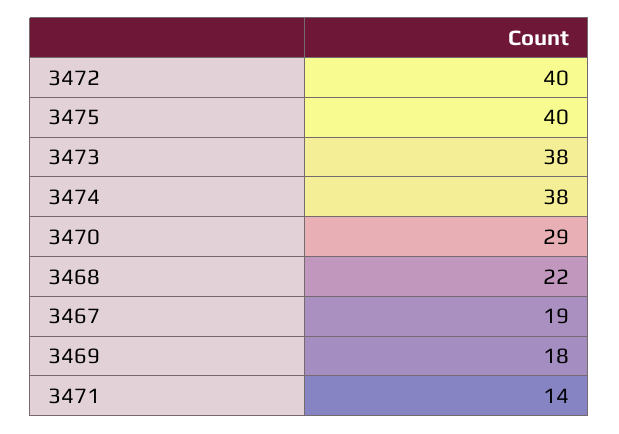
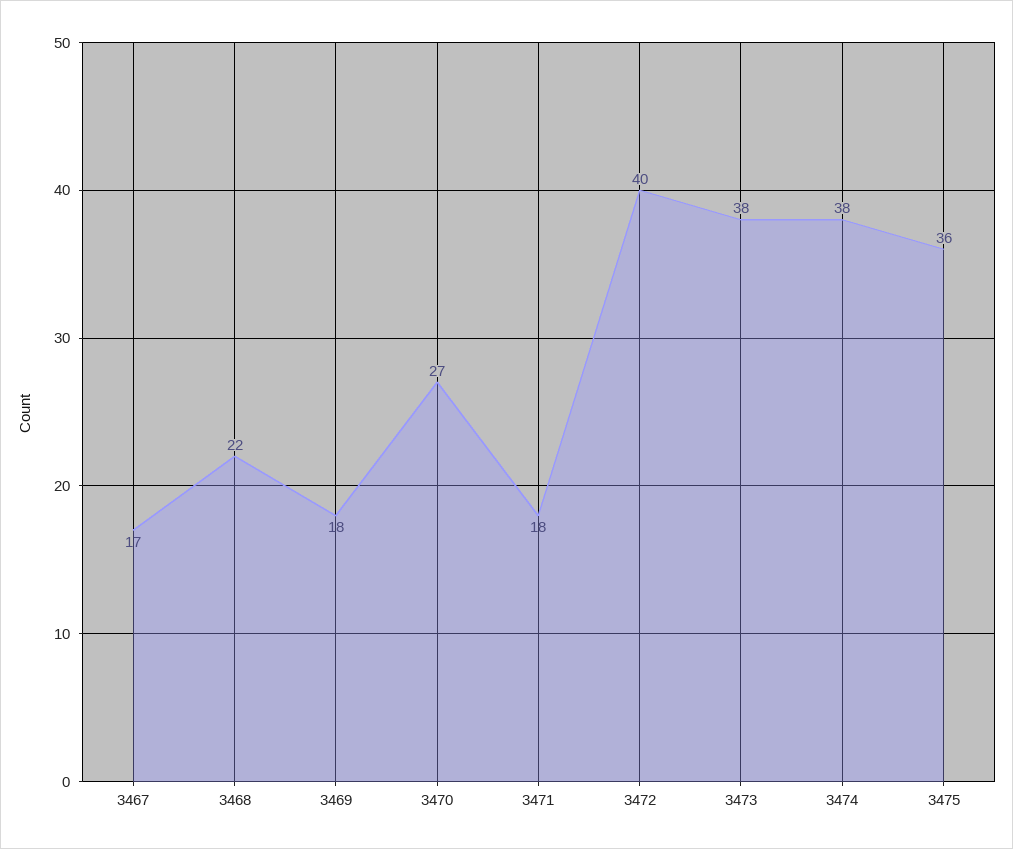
  {
    "3472": 40,
-   "3475": 40,
+   "3475": 36,
    "3473": 38,
    "3474": 38,
-   "3470": 29,
+   "3470": 27,
    "3468": 22,
-   "3467": 19,
+   "3467": 17,
    "3469": 18,
-   "3471": 14
+   "3471": 18
  }

